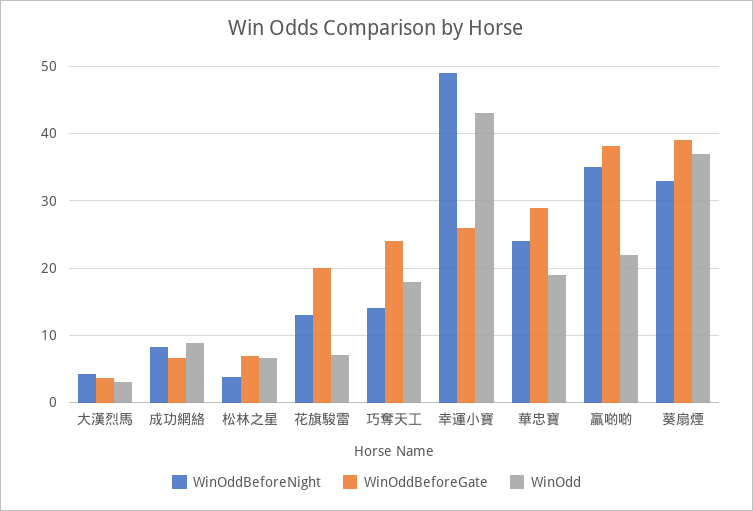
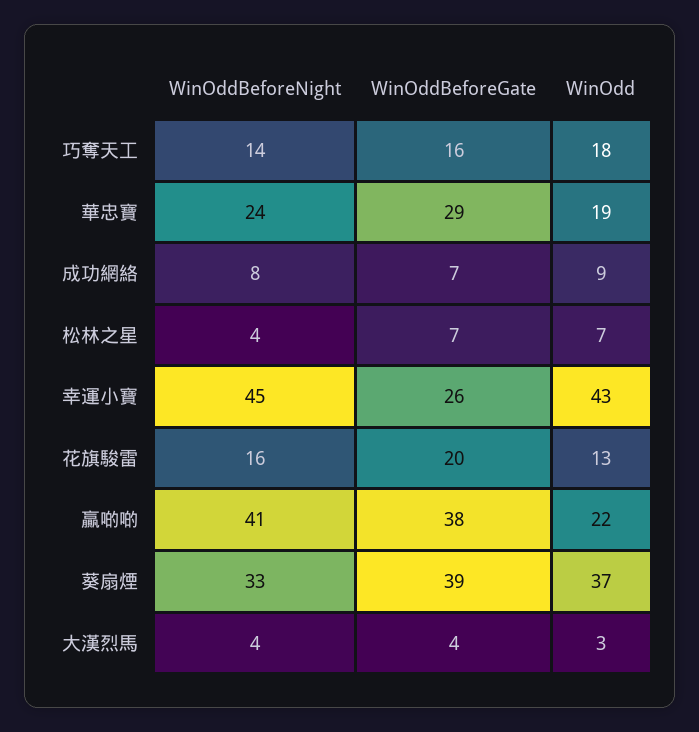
  {
    "WinOddBeforeNight": {
      "大漢烈馬": 4,
      "成功網絡": 8,
      "松林之星": 4,
-     "花旗駿雷": 13,
+     "花旗駿雷": 16,
      "巧奪天工": 14,
-     "幸運小寶": 49,
+     "幸運小寶": 45,
      "華忠寶": 24,
-     "贏啲啲": 35,
+     "贏啲啲": 41,
      "葵扇煙": 33
    },
    "WinOddBeforeGate": {
      "大漢烈馬": 4,
      "成功網絡": 7,
      "松林之星": 7,
      "花旗駿雷": 20,
-     "巧奪天工": 24,
+     "巧奪天工": 16,
      "幸運小寶": 26,
      "華忠寶": 29,
      "贏啲啲": 38,
      "葵扇煙": 39
    },
    "WinOdd": {
      "大漢烈馬": 3,
      "成功網絡": 9,
      "松林之星": 7,
-     "花旗駿雷": 7,
+     "花旗駿雷": 13,
      "巧奪天工": 18,
      "幸運小寶": 43,
      "華忠寶": 19,
      "贏啲啲": 22,
      "葵扇煙": 37
    }
  }

